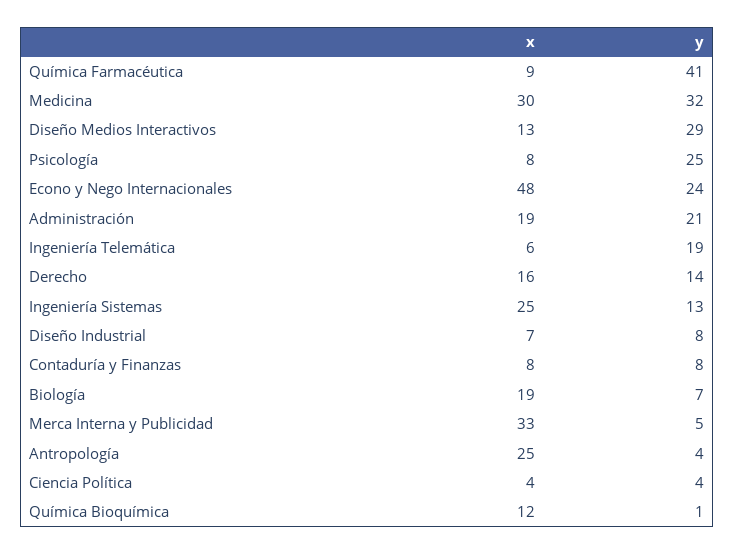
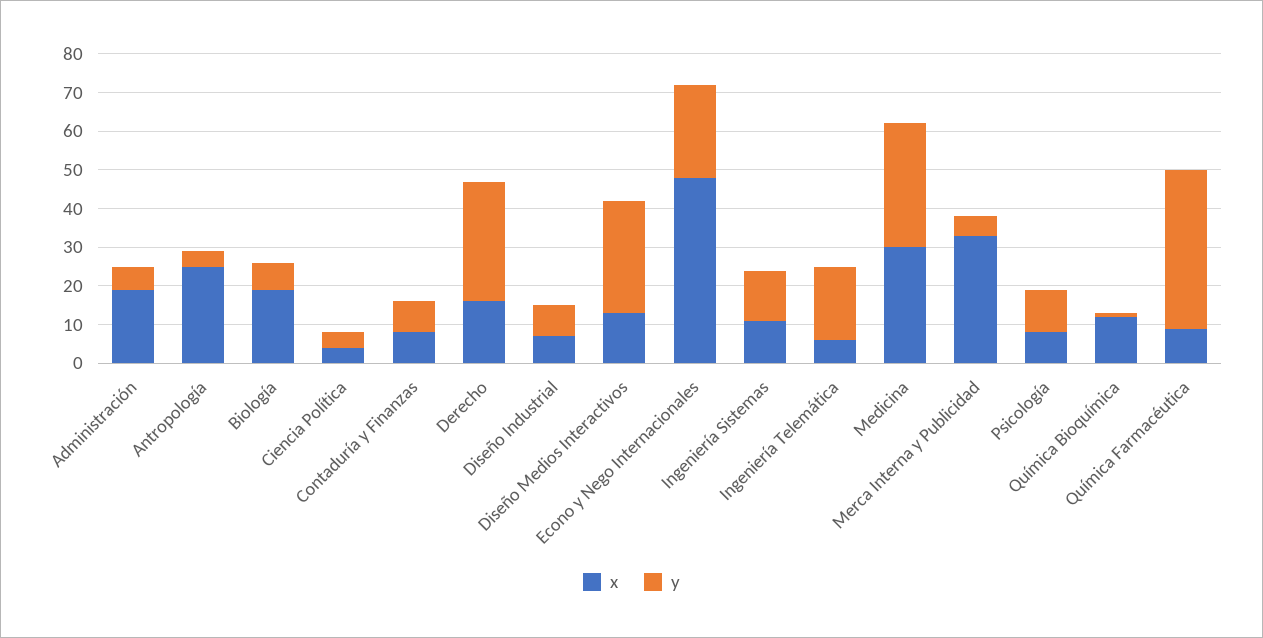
  {
    "x": {
      "Química Farmacéutica": 9,
      "Medicina": 30,
      "Diseño Medios Interactivos": 13,
      "Psicología": 8,
      "Econo y Nego Internacionales": 48,
      "Administración": 19,
      "Ingeniería Telemática": 6,
      "Derecho": 16,
-     "Ingeniería Sistemas": 25,
+     "Ingeniería Sistemas": 10,
      "Diseño Industrial": 7,
      "Contaduría y Finanzas": 8,
      "Biología": 19,
      "Merca Interna y Publicidad": 33,
      "Antropología": 25,
      "Ciencia Política": 4,
      "Química Bioquímica": 12
    },
    "y": {
      "Química Farmacéutica": 41,
      "Medicina": 32,
      "Diseño Medios Interactivos": 29,
-     "Psicología": 25,
+     "Psicología": 10,
      "Econo y Nego Internacionales": 24,
-     "Administración": 21,
+     "Administración": 5,
      "Ingeniería Telemática": 19,
-     "Derecho": 14,
+     "Derecho": 30,
      "Ingeniería Sistemas": 13,
      "Diseño Industrial": 8,
      "Contaduría y Finanzas": 8,
      "Biología": 7,
      "Merca Interna y Publicidad": 5,
      "Antropología": 4,
      "Ciencia Política": 4,
      "Química Bioquímica": 1
    }
  }

